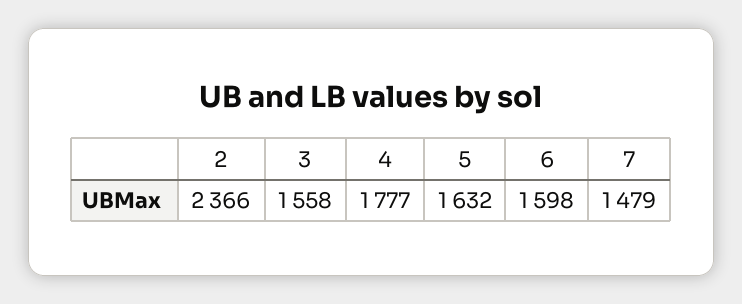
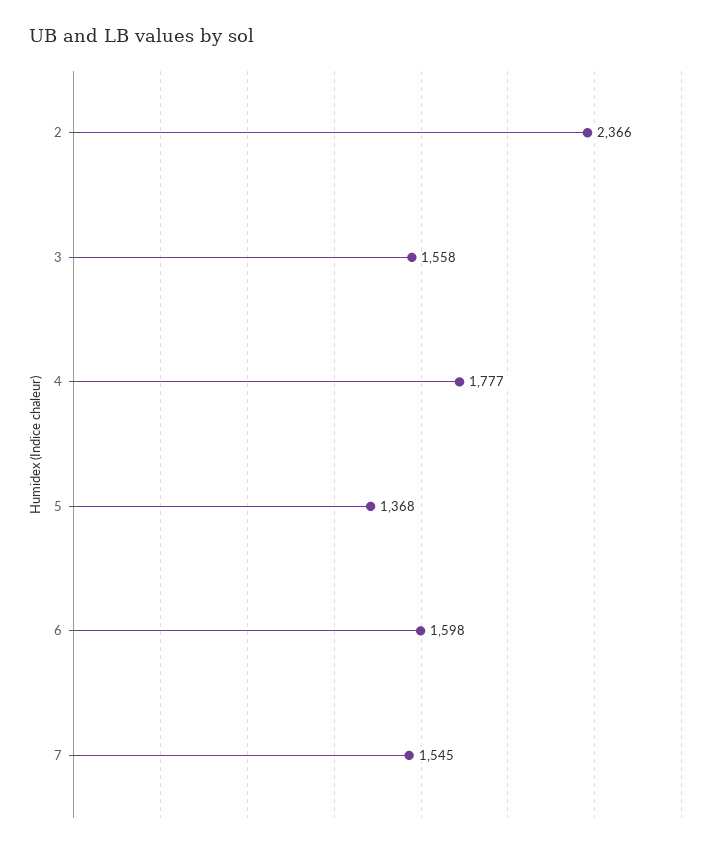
  {
    "2": 2366,
    "3": 1558,
    "4": 1777,
-   "5": 1632,
+   "5": 1368,
    "6": 1598,
-   "7": 1479
+   "7": 1545
  }

